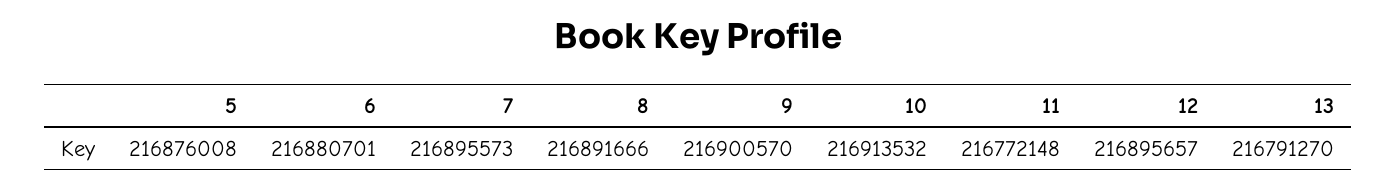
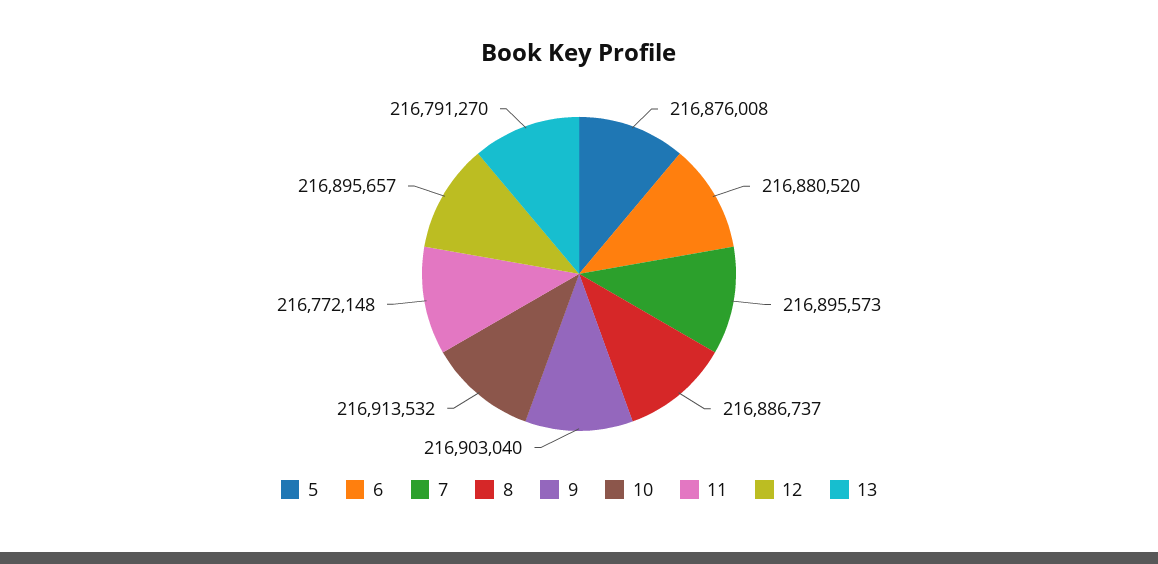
  {
    "5": 216876008,
-   "6": 216880701,
+   "6": 216880520,
    "7": 216895573,
-   "8": 216891666,
+   "8": 216886737,
-   "9": 216900570,
+   "9": 216903040,
    "10": 216913532,
    "11": 216772148,
    "12": 216895657,
    "13": 216791270
  }

